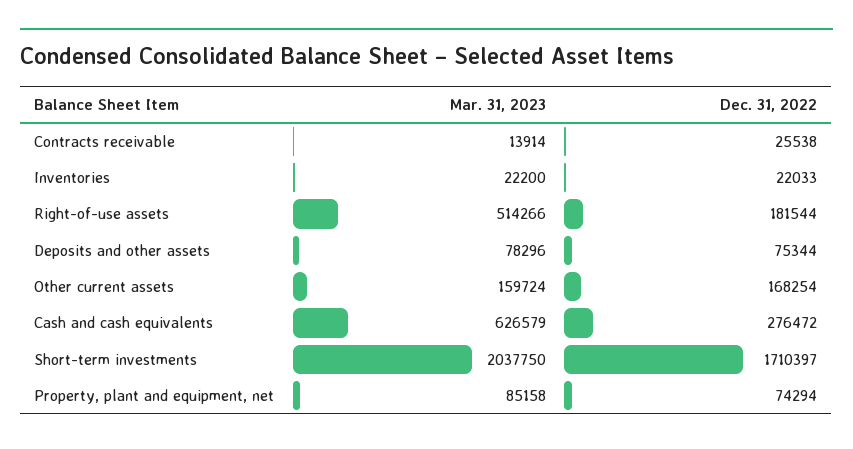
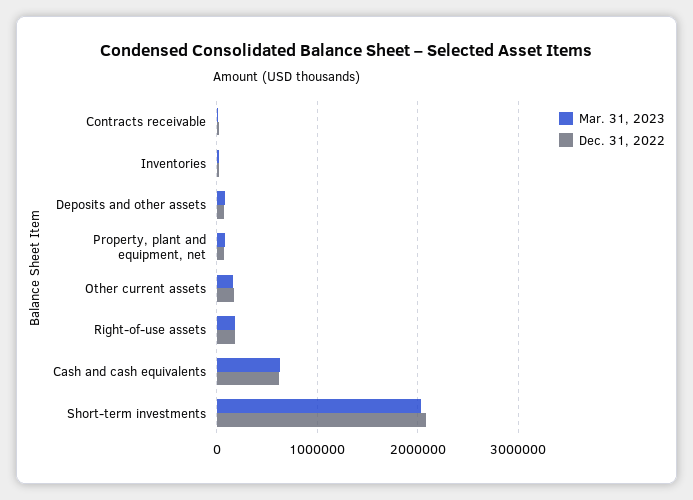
  {
    "Mar. 31, 2023": {
      "Contracts receivable": 13914,
      "Inventories": 22200,
-     "Right-of-use assets": 514266,
+     "Right-of-use assets": 200000,
      "Deposits and other assets": 78296,
      "Other current assets": 159724,
      "Cash and cash equivalents": 626579,
      "Short-term investments": 2037750,
      "Property, plant and equipment, net": 85158
    },
    "Dec. 31, 2022": {
      "Contracts receivable": 25538,
      "Inventories": 22033,
      "Right-of-use assets": 181544,
      "Deposits and other assets": 75344,
      "Other current assets": 168254,
-     "Cash and cash equivalents": 276472,
+     "Cash and cash equivalents": 600000,
-     "Short-term investments": 1710397,
+     "Short-term investments": 2100000,
      "Property, plant and equipment, net": 74294
    }
  }

